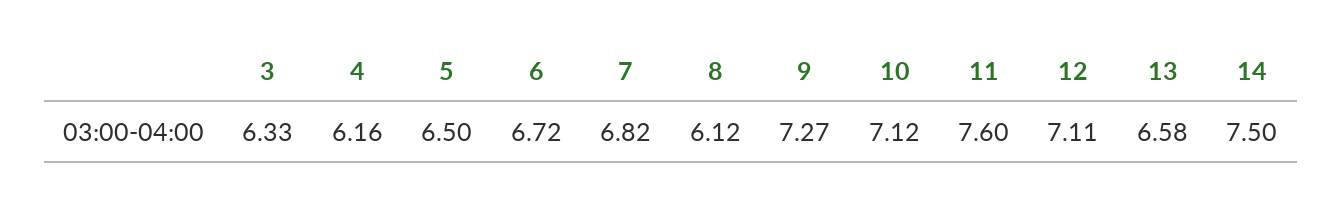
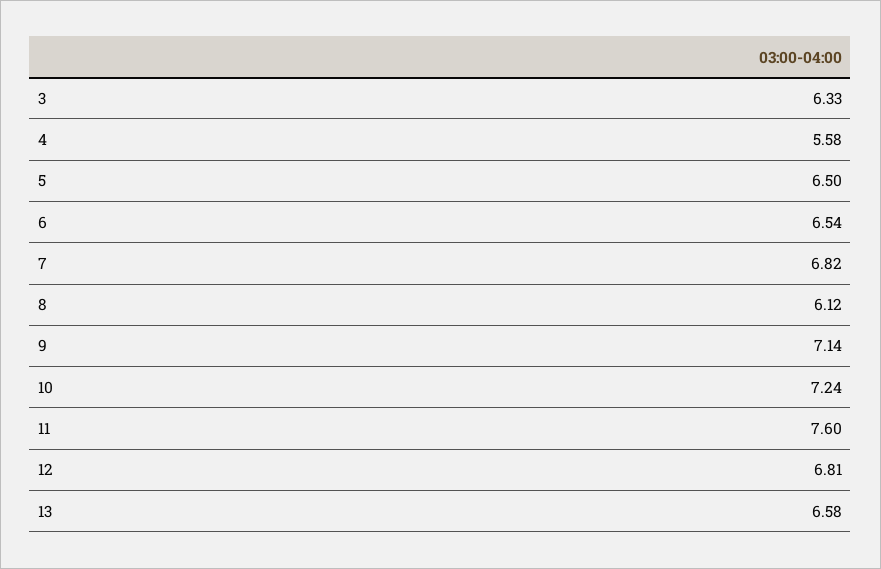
  {
    "3": 6.33,
-   "4": 6.16,
+   "4": 5.58,
    "5": 6.5,
-   "6": 6.72,
+   "6": 6.54,
    "7": 6.82,
    "8": 6.12,
-   "9": 7.27,
+   "9": 7.14,
-   "10": 7.12,
+   "10": 7.24,
    "11": 7.6,
-   "12": 7.11,
+   "12": 6.81,
-   "13": 6.58,
+   "13": 6.58
-   "14": 7.5
  }

